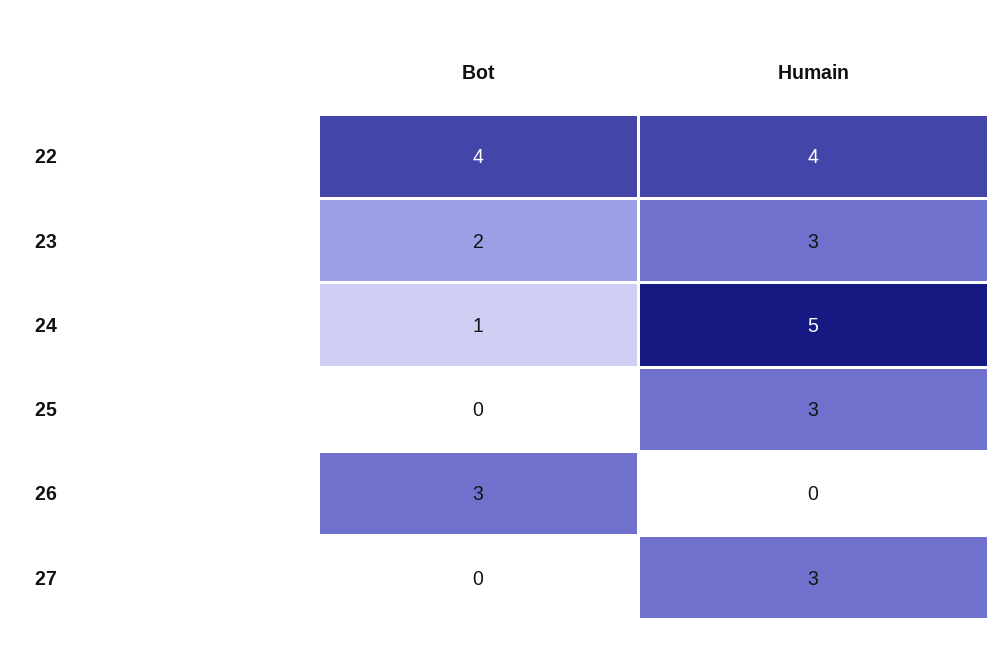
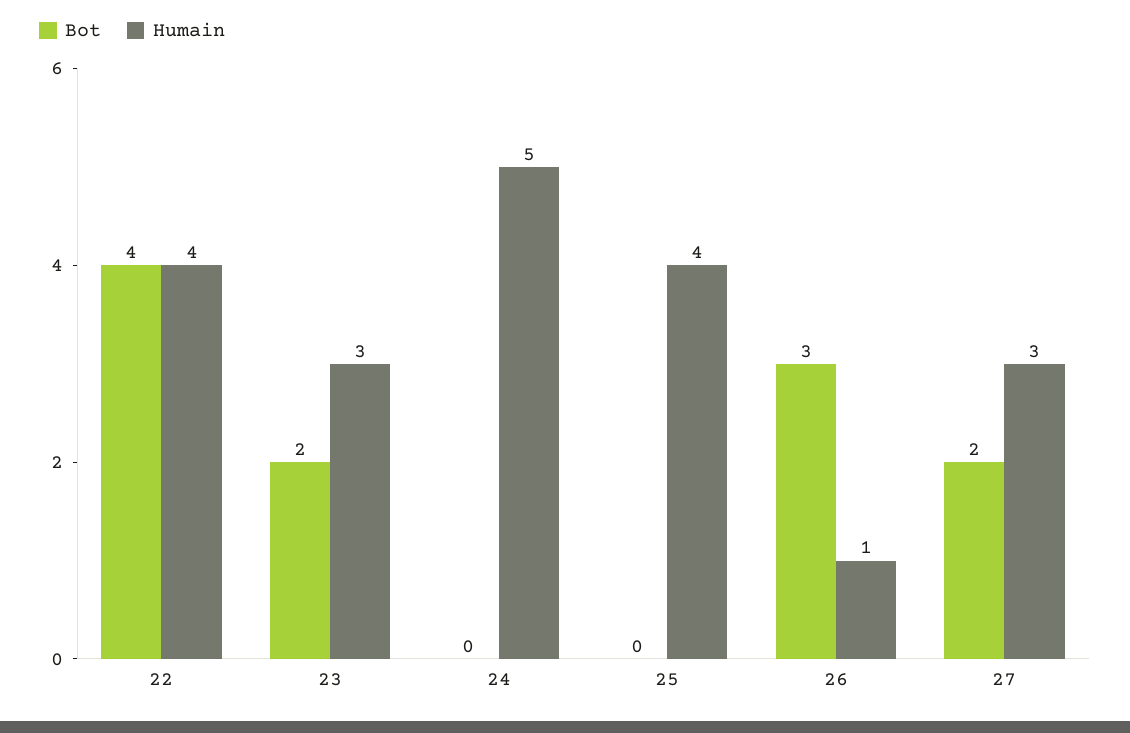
  {
    "Bot": {
      "22": 4,
      "23": 2,
-     "24": 1,
+     "24": 0,
      "25": 0,
      "26": 3,
-     "27": 0
+     "27": 2
    },
    "Humain": {
      "22": 4,
      "23": 3,
      "24": 5,
-     "25": 3,
+     "25": 4,
-     "26": 0,
+     "26": 1,
      "27": 3
    }
  }

